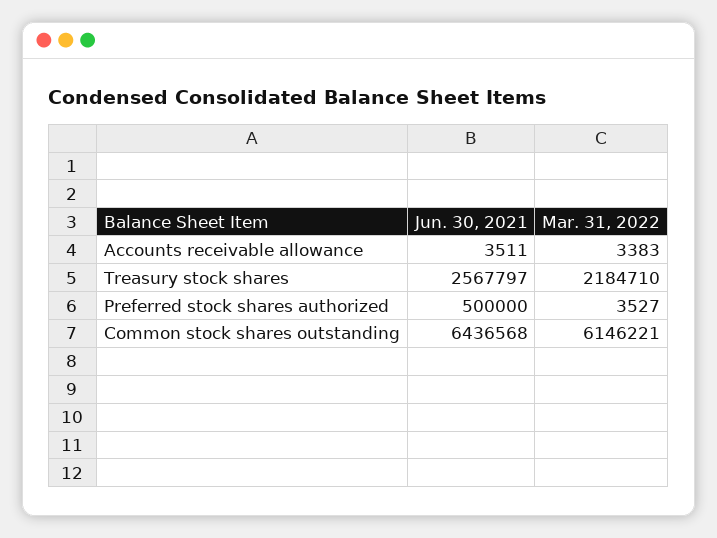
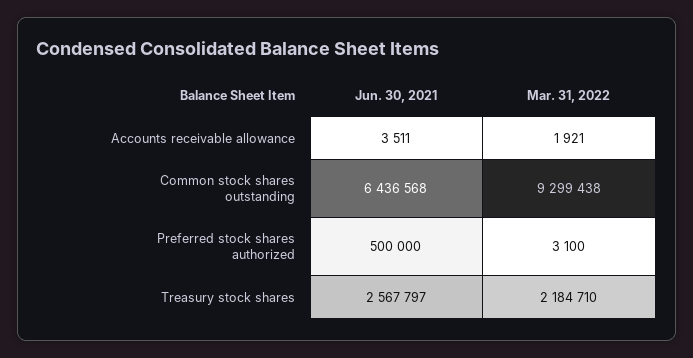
  {
    "Jun. 30, 2021": {
      "Accounts receivable allowance": 3511,
      "Treasury stock shares": 2567797,
      "Preferred stock shares authorized": 500000,
      "Common stock shares outstanding": 6436568
    },
    "Mar. 31, 2022": {
-     "Accounts receivable allowance": 3383,
+     "Accounts receivable allowance": 1921,
      "Treasury stock shares": 2184710,
-     "Preferred stock shares authorized": 3527,
+     "Preferred stock shares authorized": 3100,
-     "Common stock shares outstanding": 6146221
+     "Common stock shares outstanding": 9299438
    }
  }

